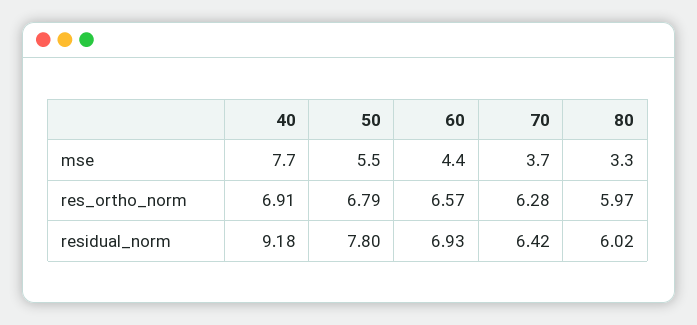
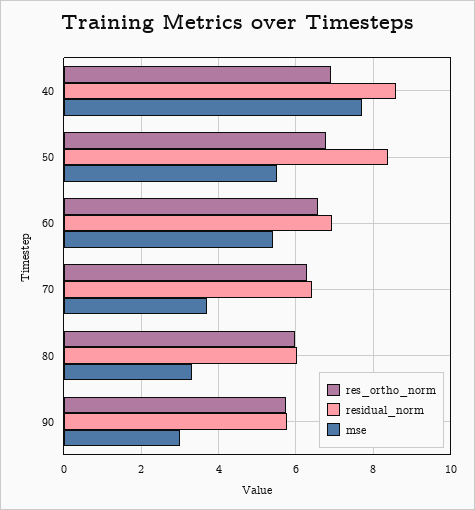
  {
    "mse": {
      "40": 7.7,
      "50": 5.5,
-     "60": 4.4,
+     "60": 5.4,
      "70": 3.7,
-     "80": 3.3
+     "80": 3.3,
+     "90": 3
    },
    "res_ortho_norm": {
      "40": 6.91,
      "50": 6.79,
      "60": 6.57,
      "70": 6.28,
-     "80": 5.97
+     "80": 5.97,
+     "90": 5.8
    },
    "residual_norm": {
-     "40": 9.18,
+     "40": 8.6,
-     "50": 7.8,
+     "50": 8.4,
      "60": 6.93,
      "70": 6.42,
-     "80": 6.02
+     "80": 6.02,
+     "90": 5.8
    }
  }

